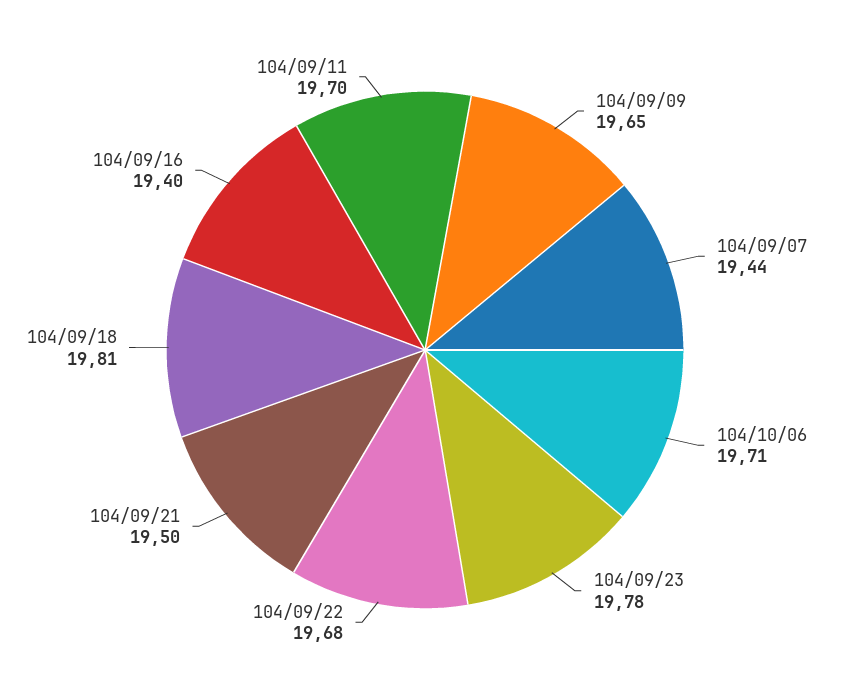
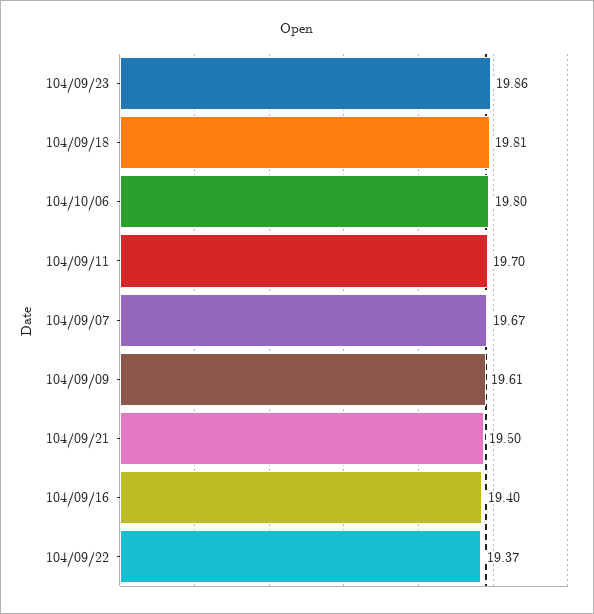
  {
-   "104/09/09": 19.65,
+   "104/09/09": 19.61,
-   "104/09/07": 19.44,
+   "104/09/07": 19.67,
-   "104/10/06": 19.71,
+   "104/10/06": 19.8,
-   "104/09/23": 19.78,
+   "104/09/23": 19.86,
-   "104/09/22": 19.68,
+   "104/09/22": 19.37,
    "104/09/21": 19.5,
    "104/09/18": 19.81,
    "104/09/16": 19.4,
    "104/09/11": 19.7
  }

